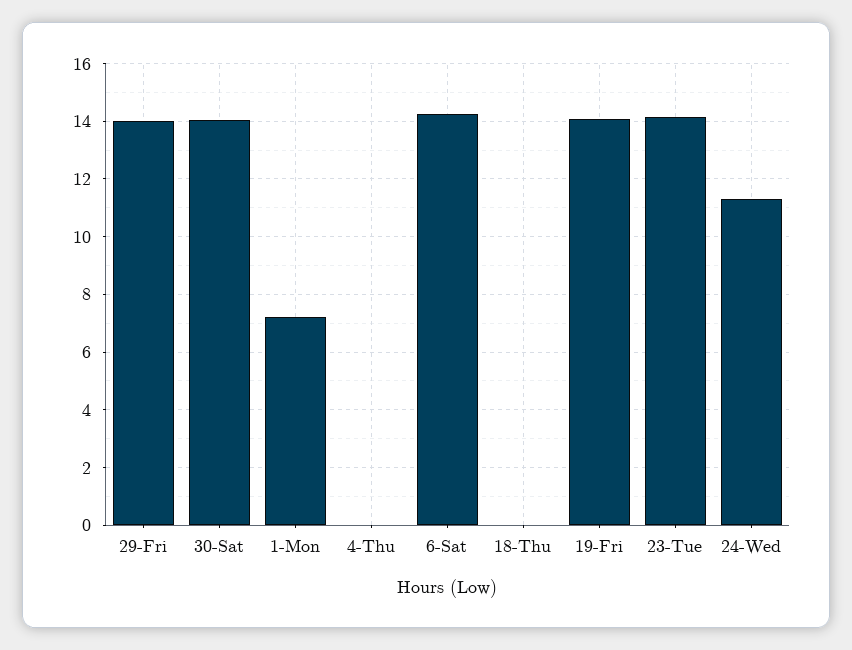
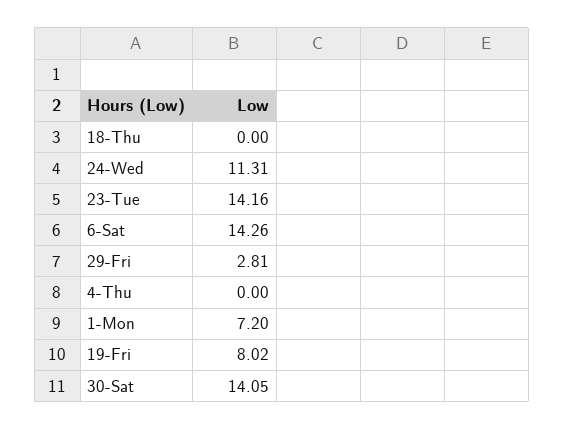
  {
-   "29-Fri": 14,
+   "29-Fri": 2.81,
    "30-Sat": 14.05,
    "1-Mon": 7.2,
    "4-Thu": 0,
    "6-Sat": 14.26,
    "18-Thu": 0,
-   "19-Fri": 14,
+   "19-Fri": 8.02,
    "23-Tue": 14.16,
    "24-Wed": 11.31
  }

